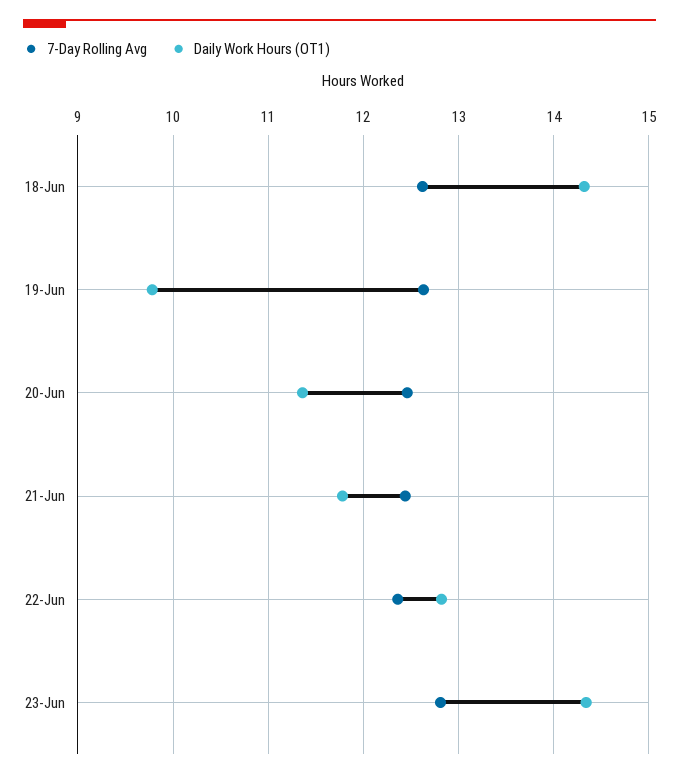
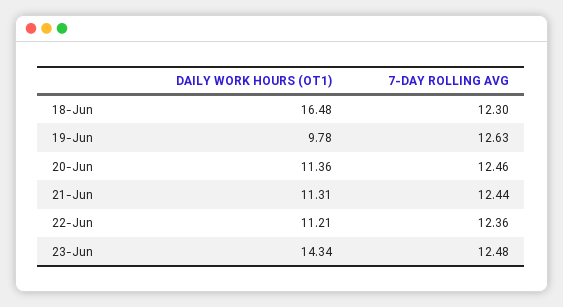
  {
    "7-Day Rolling Avg": {
-     "18-Jun": 12.6,
+     "18-Jun": 12.3,
      "19-Jun": 12.63,
      "20-Jun": 12.46,
      "21-Jun": 12.44,
      "22-Jun": 12.36,
-     "23-Jun": 12.8
+     "23-Jun": 12.48
    },
    "Daily Work Hours (OT1)": {
-     "18-Jun": 14.3,
+     "18-Jun": 16.48,
      "19-Jun": 9.78,
      "20-Jun": 11.36,
-     "21-Jun": 11.8,
+     "21-Jun": 11.31,
-     "22-Jun": 12.8,
+     "22-Jun": 11.21,
      "23-Jun": 14.34
    }
  }

